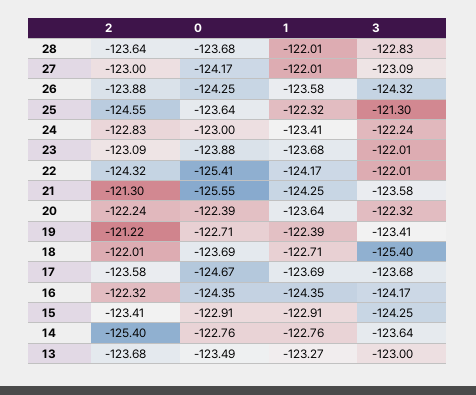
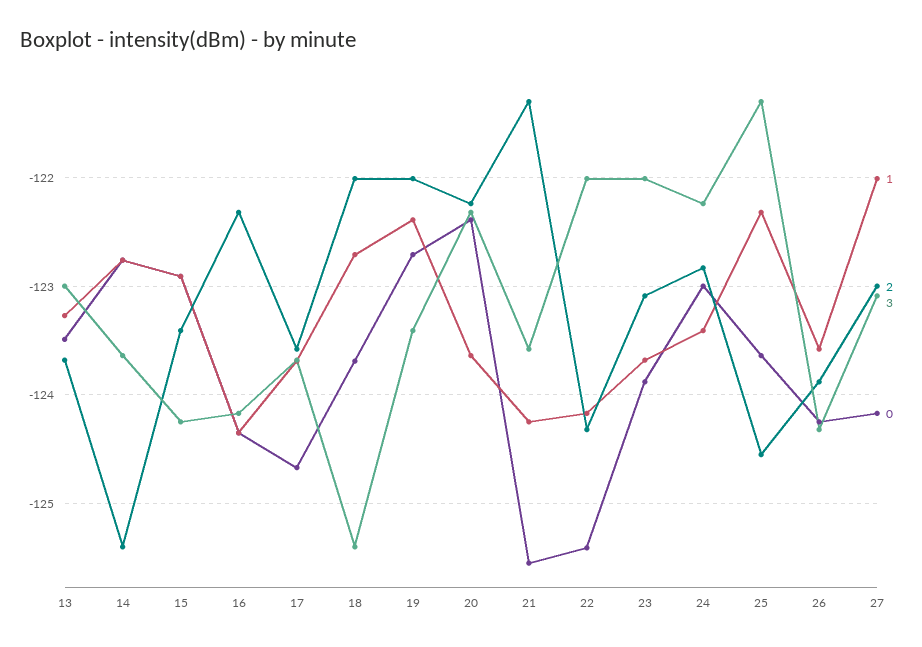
  {
    "2": {
-     "28": -123.64,
      "27": -123,
      "26": -123.88,
      "25": -124.55,
      "24": -122.83,
      "23": -123.09,
      "22": -124.32,
      "21": -121.3,
      "20": -122.24,
-     "19": -121.22,
+     "19": -122,
      "18": -122.01,
      "17": -123.58,
      "16": -122.32,
      "15": -123.41,
      "14": -125.4,
      "13": -123.68
    },
    "0": {
-     "28": -123.68,
      "27": -124.17,
      "26": -124.25,
      "25": -123.64,
      "24": -123,
      "23": -123.88,
      "22": -125.41,
      "21": -125.55,
      "20": -122.39,
      "19": -122.71,
      "18": -123.69,
      "17": -124.67,
      "16": -124.35,
      "15": -122.91,
      "14": -122.76,
      "13": -123.49
    },
    "1": {
-     "28": -122.01,
      "27": -122.01,
      "26": -123.58,
      "25": -122.32,
      "24": -123.41,
      "23": -123.68,
      "22": -124.17,
      "21": -124.25,
      "20": -123.64,
      "19": -122.39,
      "18": -122.71,
      "17": -123.69,
      "16": -124.35,
      "15": -122.91,
      "14": -122.76,
      "13": -123.27
    },
    "3": {
-     "28": -122.83,
      "27": -123.09,
      "26": -124.32,
      "25": -121.3,
      "24": -122.24,
      "23": -122.01,
      "22": -122.01,
      "21": -123.58,
      "20": -122.32,
      "19": -123.41,
      "18": -125.4,
      "17": -123.68,
      "16": -124.17,
      "15": -124.25,
      "14": -123.64,
      "13": -123
    }
  }

